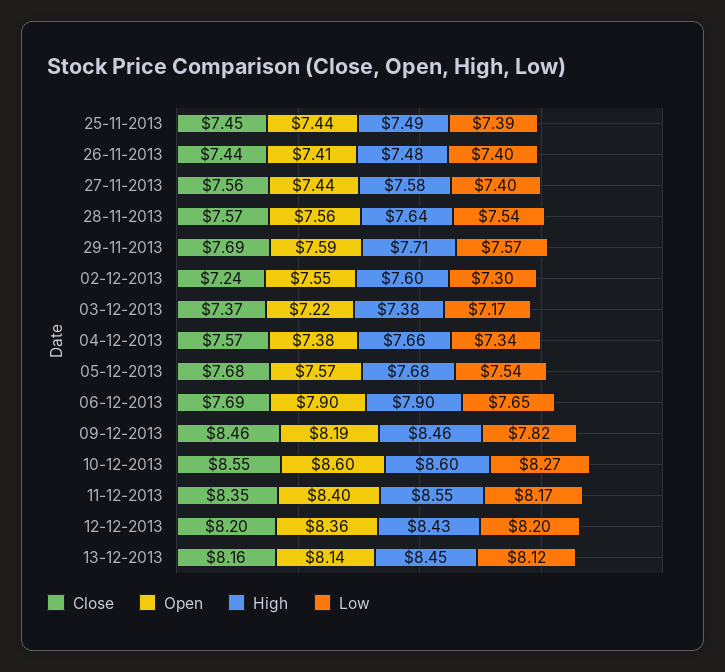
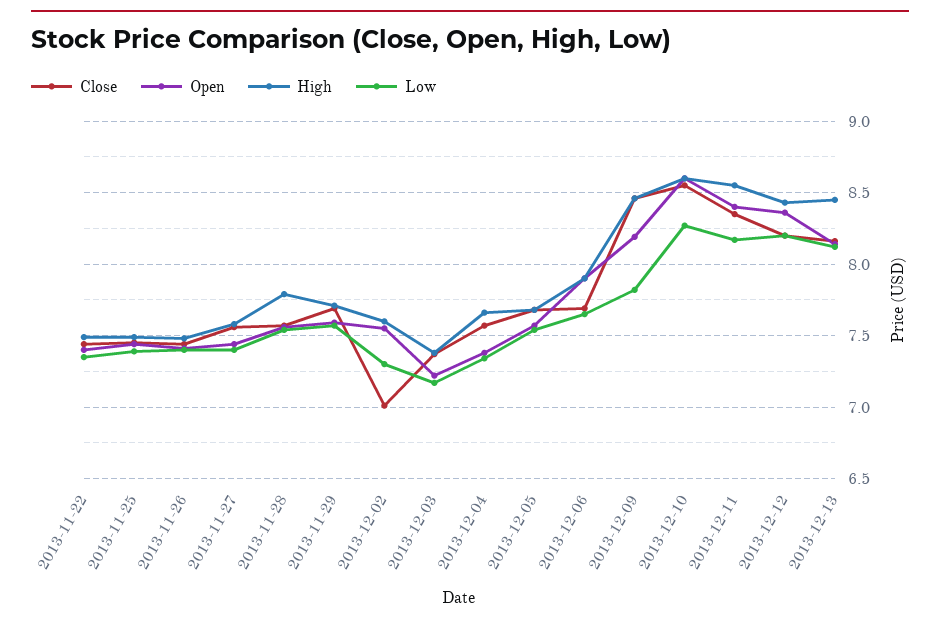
  {
    "Close": {
      "25-11-2013": 7.45,
      "26-11-2013": 7.44,
      "27-11-2013": 7.56,
      "28-11-2013": 7.57,
      "29-11-2013": 7.69,
-     "02-12-2013": 7.24,
+     "02-12-2013": 7,
      "03-12-2013": 7.37,
      "04-12-2013": 7.57,
      "05-12-2013": 7.68,
      "06-12-2013": 7.69,
      "09-12-2013": 8.46,
      "10-12-2013": 8.55,
      "11-12-2013": 8.35,
      "12-12-2013": 8.2,
-     "13-12-2013": 8.16
+     "13-12-2013": 8.16,
+     "2013-11-22": 7.45
    },
    "Open": {
      "25-11-2013": 7.44,
      "26-11-2013": 7.41,
      "27-11-2013": 7.44,
      "28-11-2013": 7.56,
      "29-11-2013": 7.59,
      "02-12-2013": 7.55,
      "03-12-2013": 7.22,
      "04-12-2013": 7.38,
      "05-12-2013": 7.57,
      "06-12-2013": 7.9,
      "09-12-2013": 8.19,
      "10-12-2013": 8.6,
      "11-12-2013": 8.4,
      "12-12-2013": 8.36,
-     "13-12-2013": 8.14
+     "13-12-2013": 8.14,
+     "2013-11-22": 7.4
    },
    "High": {
      "25-11-2013": 7.49,
      "26-11-2013": 7.48,
      "27-11-2013": 7.58,
-     "28-11-2013": 7.64,
+     "28-11-2013": 7.8,
      "29-11-2013": 7.71,
      "02-12-2013": 7.6,
      "03-12-2013": 7.38,
      "04-12-2013": 7.66,
      "05-12-2013": 7.68,
      "06-12-2013": 7.9,
      "09-12-2013": 8.46,
      "10-12-2013": 8.6,
      "11-12-2013": 8.55,
      "12-12-2013": 8.43,
-     "13-12-2013": 8.45
+     "13-12-2013": 8.45,
+     "2013-11-22": 7.5
    },
    "Low": {
      "25-11-2013": 7.39,
      "26-11-2013": 7.4,
      "27-11-2013": 7.4,
      "28-11-2013": 7.54,
      "29-11-2013": 7.57,
      "02-12-2013": 7.3,
      "03-12-2013": 7.17,
      "04-12-2013": 7.34,
      "05-12-2013": 7.54,
      "06-12-2013": 7.65,
      "09-12-2013": 7.82,
      "10-12-2013": 8.27,
      "11-12-2013": 8.17,
      "12-12-2013": 8.2,
-     "13-12-2013": 8.12
+     "13-12-2013": 8.12,
+     "2013-11-22": 7.35
    }
  }

